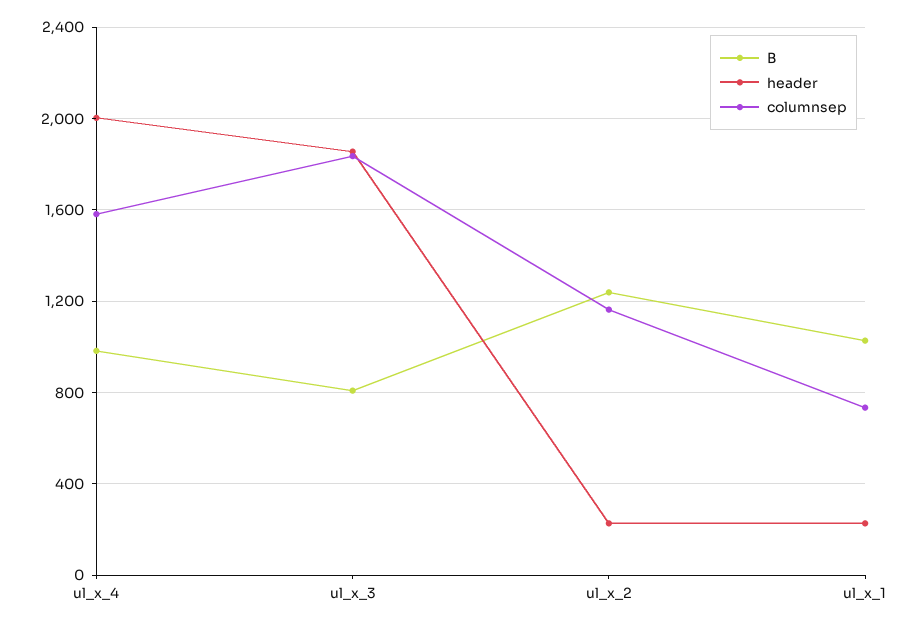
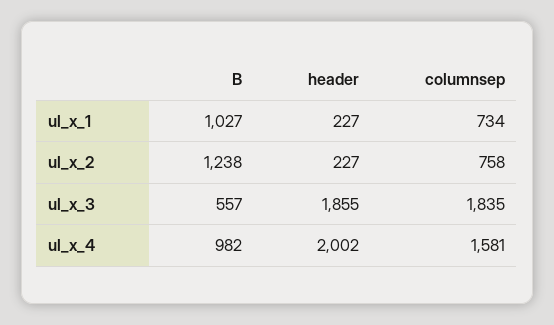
  {
    "B": {
      "ul_x_4": 982,
-     "ul_x_3": 800,
+     "ul_x_3": 557,
      "ul_x_2": 1238,
      "ul_x_1": 1027
    },
    "header": {
      "ul_x_4": 2002,
      "ul_x_3": 1855,
      "ul_x_2": 227,
      "ul_x_1": 227
    },
    "columnsep": {
      "ul_x_4": 1581,
      "ul_x_3": 1835,
-     "ul_x_2": 1150,
+     "ul_x_2": 758,
      "ul_x_1": 734
    }
  }

